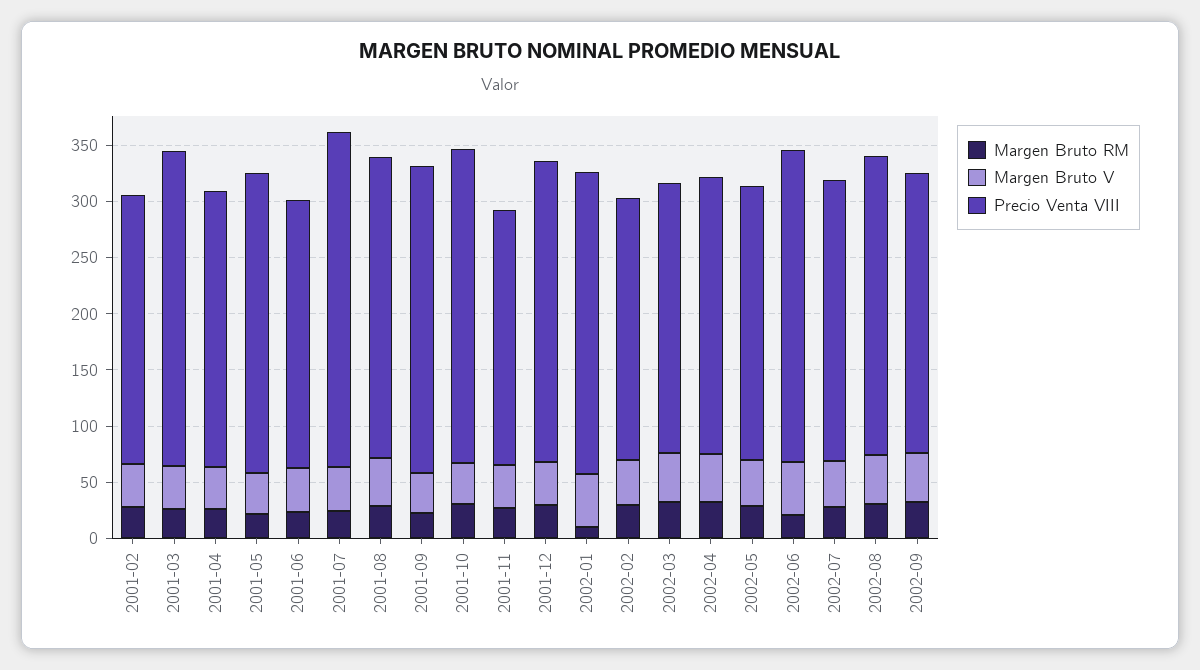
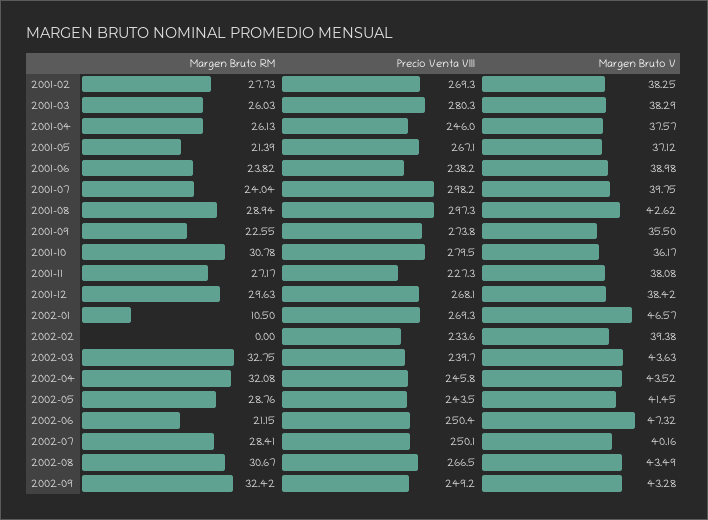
  {
    "Margen Bruto RM": {
      "2001-02": 27.73,
      "2001-03": 26.03,
      "2001-04": 26.13,
      "2001-05": 21.39,
      "2001-06": 23.82,
      "2001-07": 24.04,
      "2001-08": 28.94,
      "2001-09": 22.55,
      "2001-10": 30.78,
      "2001-11": 27.17,
      "2001-12": 29.63,
      "2002-01": 10.5,
-     "2002-02": 30,
+     "2002-02": 0,
      "2002-03": 32.75,
      "2002-04": 32.08,
      "2002-05": 28.76,
      "2002-06": 21.15,
      "2002-07": 28.41,
      "2002-08": 30.67,
      "2002-09": 32.42
    },
    "Margen Bruto V": {
      "2001-02": 38.25,
      "2001-03": 38.29,
      "2001-04": 37.57,
      "2001-05": 37.12,
      "2001-06": 38.98,
      "2001-07": 39.75,
      "2001-08": 42.62,
      "2001-09": 35.5,
      "2001-10": 36.17,
      "2001-11": 38.08,
      "2001-12": 38.42,
      "2002-01": 46.57,
      "2002-02": 39.38,
      "2002-03": 43.63,
      "2002-04": 43.52,
      "2002-05": 41.45,
      "2002-06": 47.32,
      "2002-07": 40.16,
      "2002-08": 43.49,
      "2002-09": 43.28
    },
    "Precio Venta VIII": {
-     "2001-02": 240,
+     "2001-02": 269.3,
      "2001-03": 280.3,
      "2001-04": 246,
      "2001-05": 267.1,
      "2001-06": 238.2,
      "2001-07": 298.2,
-     "2001-08": 270,
+     "2001-08": 297.3,
      "2001-09": 273.8,
      "2001-10": 279.5,
      "2001-11": 227.3,
      "2001-12": 268.1,
      "2002-01": 269.3,
      "2002-02": 233.6,
      "2002-03": 239.7,
      "2002-04": 245.8,
      "2002-05": 243.5,
-     "2002-06": 280,
+     "2002-06": 250.4,
      "2002-07": 250.1,
      "2002-08": 266.5,
      "2002-09": 249.2
    }
  }

